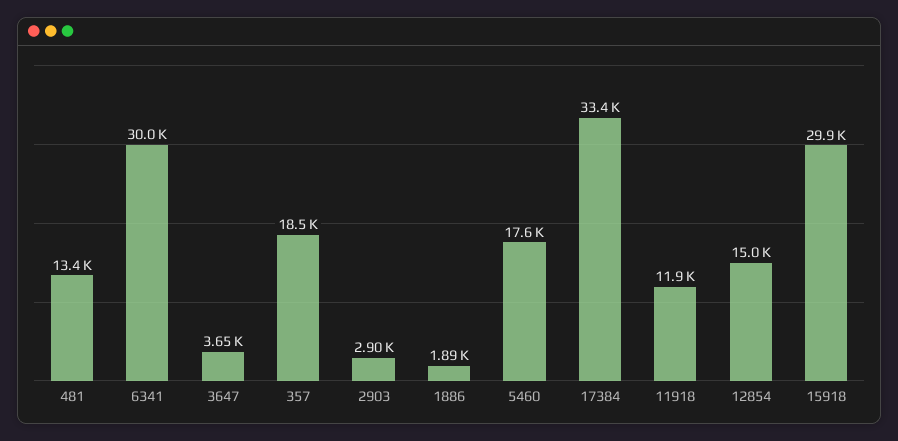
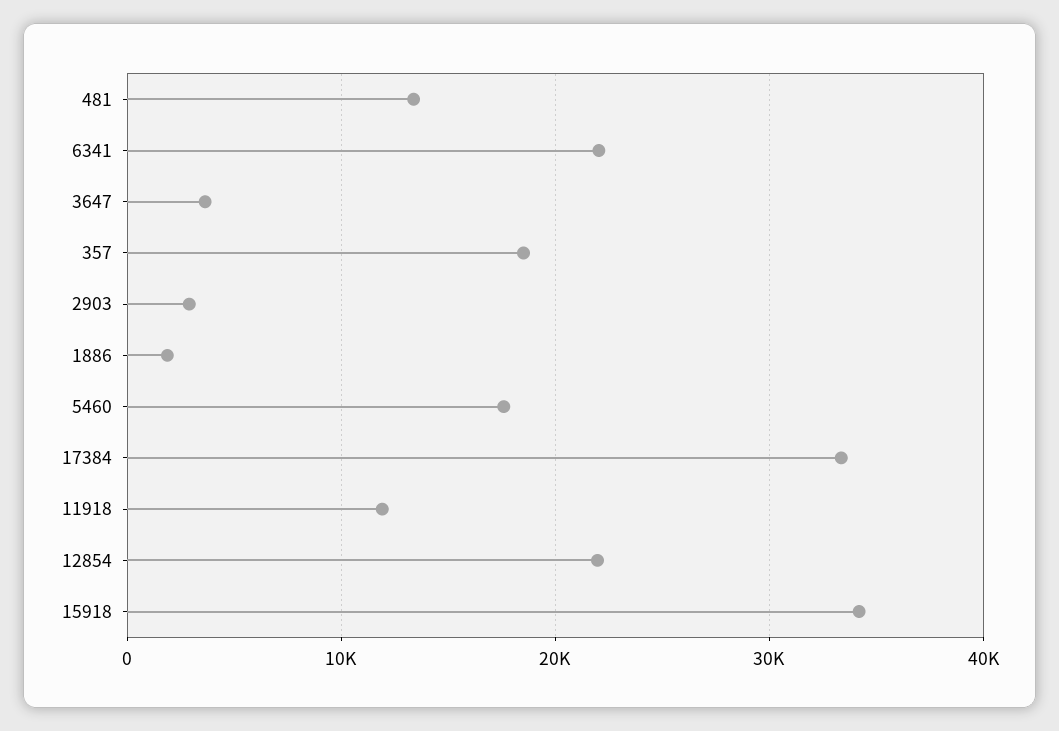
  {
    "481": 13400,
-   "6341": 30000,
+   "6341": 22000,
    "3647": 3650,
    "357": 18500,
    "2903": 2900,
    "1886": 1890,
    "5460": 17600,
    "17384": 33400,
    "11918": 11900,
-   "12854": 15000,
+   "12854": 22000,
-   "15918": 29900
+   "15918": 34000
  }

